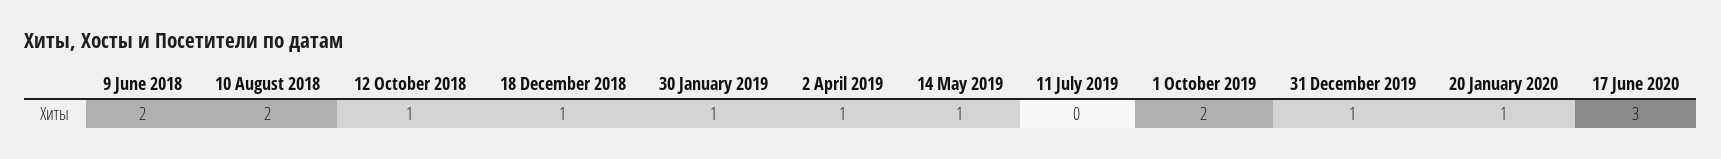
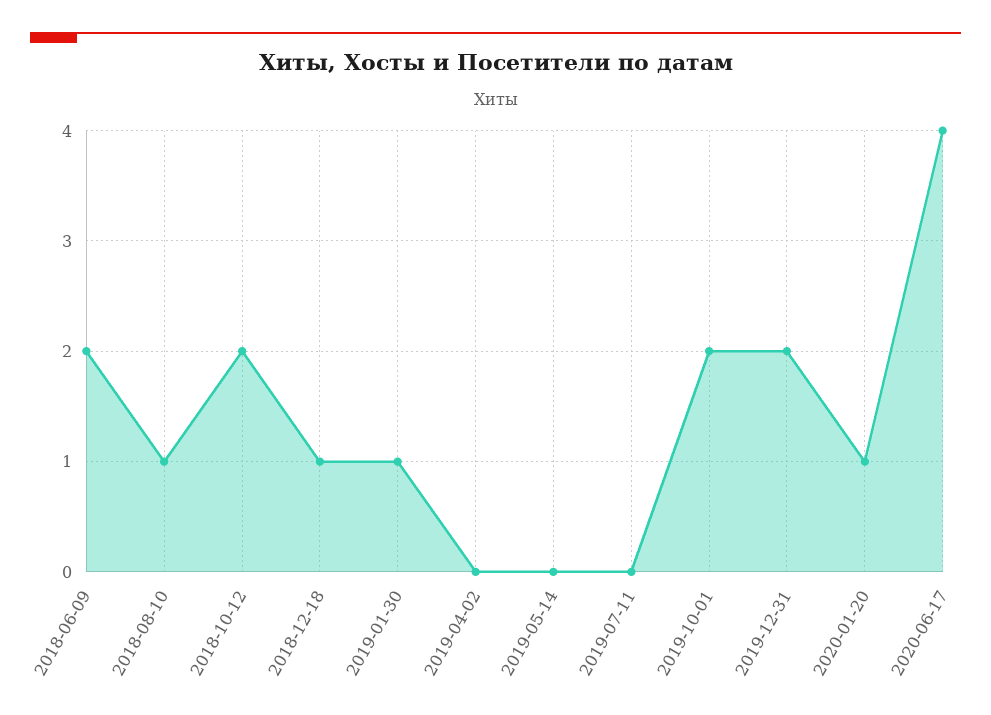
  {
    "9 June 2018": 2,
-   "10 August 2018": 2,
+   "10 August 2018": 1,
-   "12 October 2018": 1,
+   "12 October 2018": 2,
    "18 December 2018": 1,
    "30 January 2019": 1,
-   "2 April 2019": 1,
+   "2 April 2019": 0,
-   "14 May 2019": 1,
+   "14 May 2019": 0,
    "11 July 2019": 0,
    "1 October 2019": 2,
-   "31 December 2019": 1,
+   "31 December 2019": 2,
    "20 January 2020": 1,
-   "17 June 2020": 3
+   "17 June 2020": 4
  }

